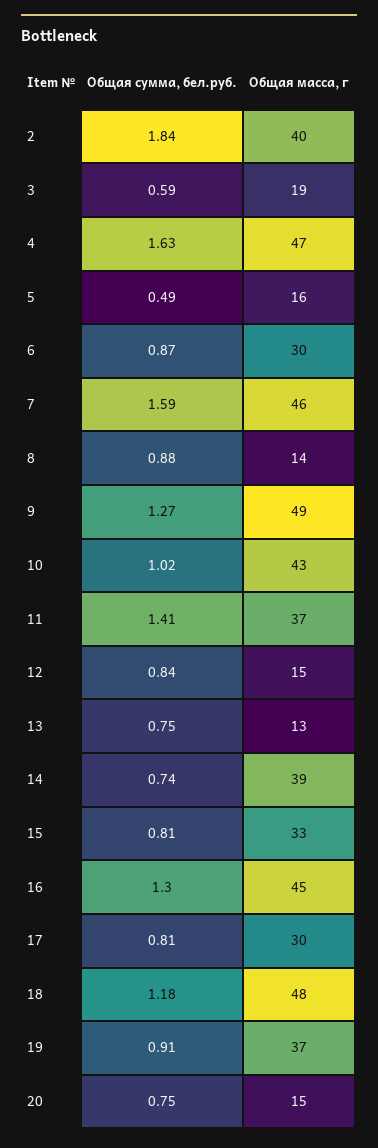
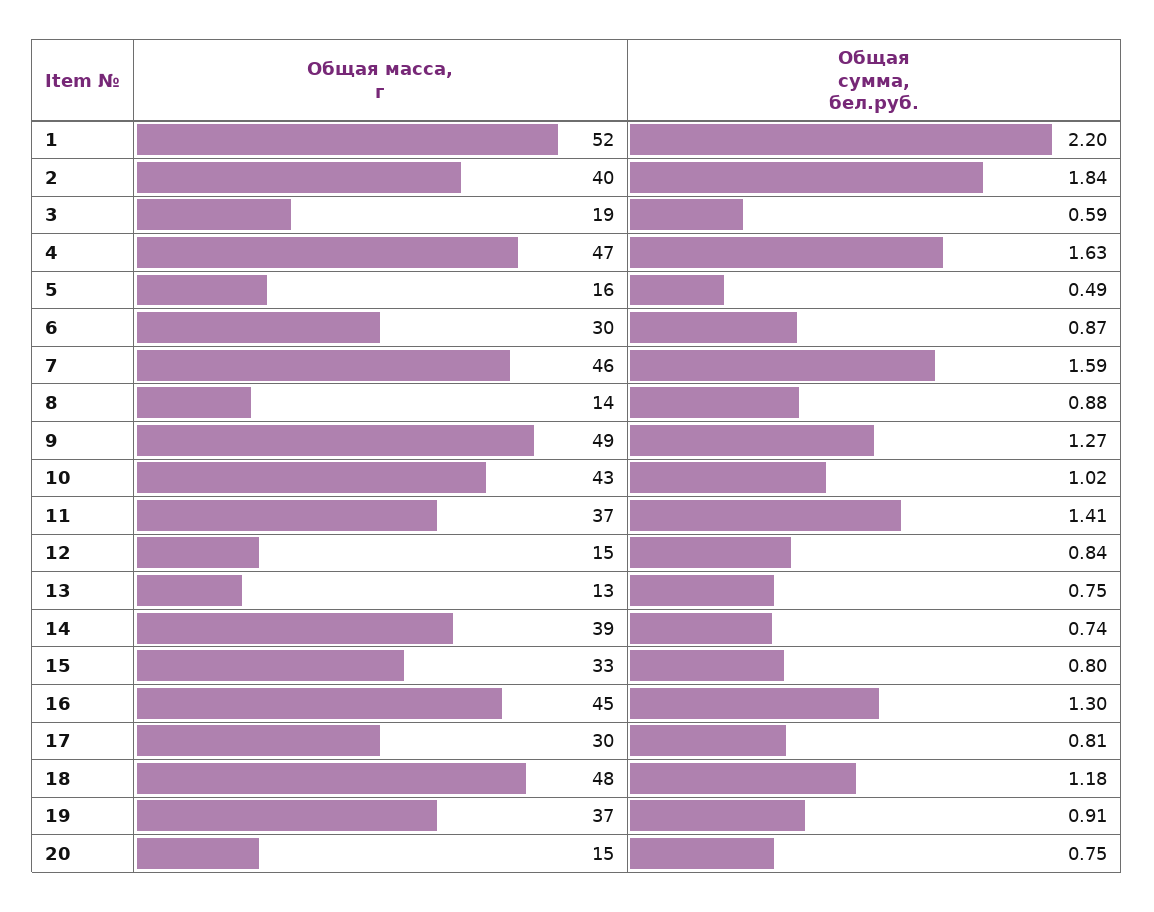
  {
    "Общая сумма, бел.руб.": {
      "2": 1.84,
      "3": 0.59,
      "4": 1.63,
      "5": 0.49,
      "6": 0.87,
      "7": 1.59,
      "8": 0.88,
      "9": 1.27,
      "10": 1.02,
      "11": 1.41,
      "12": 0.84,
      "13": 0.75,
      "14": 0.74,
-     "15": 0.81,
+     "15": 0.8,
      "16": 1.3,
      "17": 0.81,
      "18": 1.18,
      "19": 0.91,
-     "20": 0.75
+     "20": 0.75,
+     "1": 2.2
    },
    "Общая масса, г": {
      "2": 40,
      "3": 19,
      "4": 47,
      "5": 16,
      "6": 30,
      "7": 46,
      "8": 14,
      "9": 49,
      "10": 43,
      "11": 37,
      "12": 15,
      "13": 13,
      "14": 39,
      "15": 33,
      "16": 45,
      "17": 30,
      "18": 48,
      "19": 37,
-     "20": 15
+     "20": 15,
+     "1": 52
    }
  }

